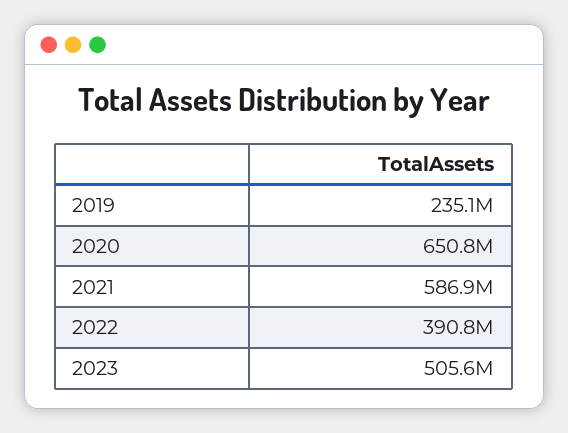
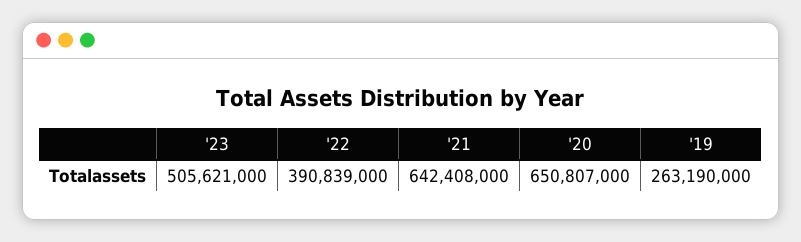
  {
-   "2019": 235100000,
+   "2019": 263190000,
    "2020": 650807000,
-   "2021": 586900000,
+   "2021": 642408000,
    "2022": 390839000,
    "2023": 505621000
  }

